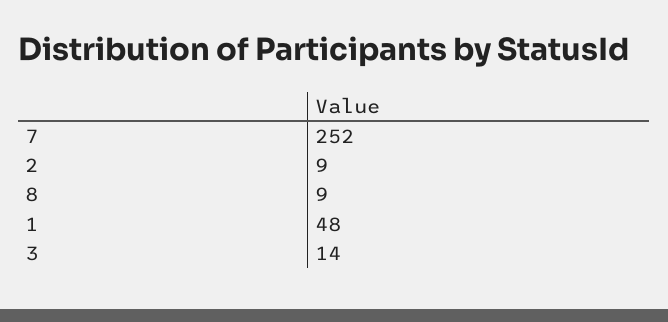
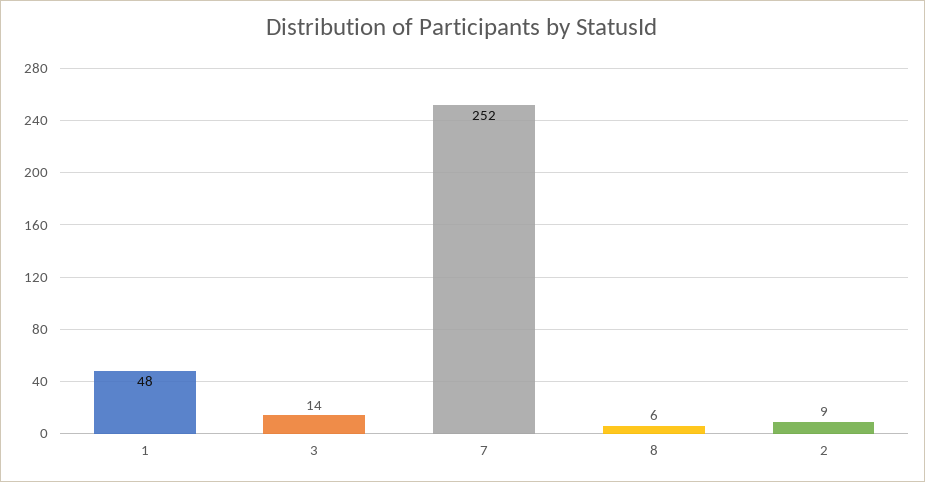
  {
    "7": 252,
    "2": 9,
-   "8": 9,
+   "8": 6,
    "1": 48,
    "3": 14
  }

